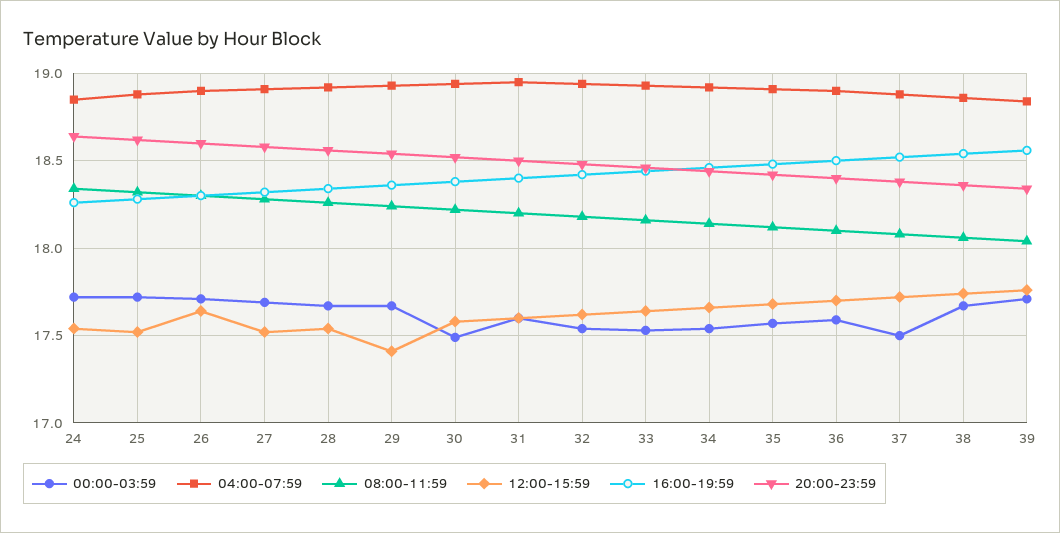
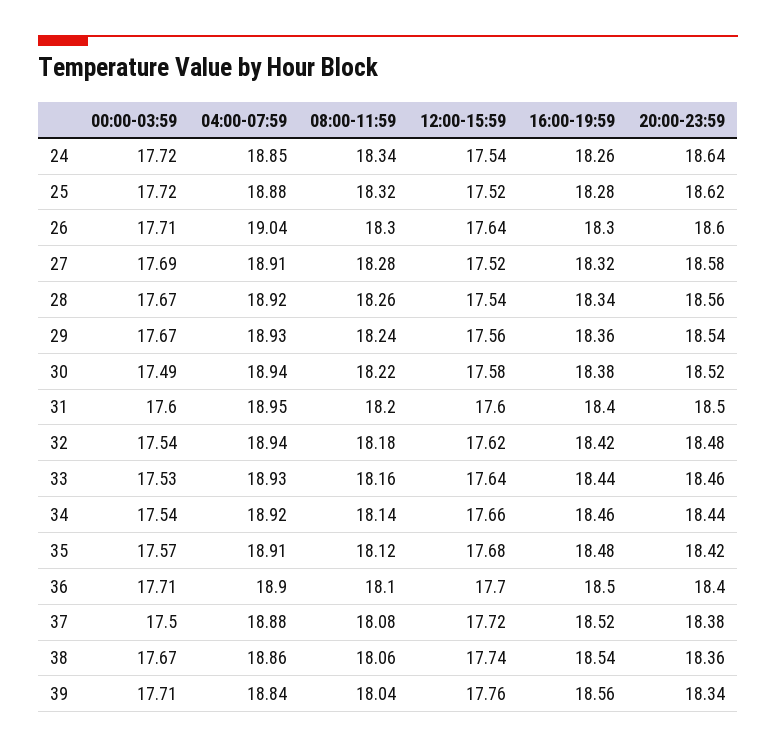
  {
    "00:00-03:59": {
      "24": 17.72,
      "25": 17.72,
      "26": 17.71,
      "27": 17.69,
      "28": 17.67,
      "29": 17.67,
      "30": 17.49,
      "31": 17.6,
      "32": 17.54,
      "33": 17.53,
      "34": 17.54,
      "35": 17.57,
-     "36": 17.6,
+     "36": 17.71,
      "37": 17.5,
      "38": 17.67,
      "39": 17.71
    },
    "04:00-07:59": {
      "24": 18.85,
      "25": 18.88,
-     "26": 18.9,
+     "26": 19.04,
      "27": 18.91,
      "28": 18.92,
      "29": 18.93,
      "30": 18.94,
      "31": 18.95,
      "32": 18.94,
      "33": 18.93,
      "34": 18.92,
      "35": 18.91,
      "36": 18.9,
      "37": 18.88,
      "38": 18.86,
      "39": 18.84
    },
    "08:00-11:59": {
      "24": 18.34,
      "25": 18.32,
      "26": 18.3,
      "27": 18.28,
      "28": 18.26,
      "29": 18.24,
      "30": 18.22,
      "31": 18.2,
      "32": 18.18,
      "33": 18.16,
      "34": 18.14,
      "35": 18.12,
      "36": 18.1,
      "37": 18.08,
      "38": 18.06,
      "39": 18.04
    },
    "12:00-15:59": {
      "24": 17.54,
      "25": 17.52,
      "26": 17.64,
      "27": 17.52,
      "28": 17.54,
-     "29": 17.4,
+     "29": 17.56,
      "30": 17.58,
      "31": 17.6,
      "32": 17.62,
      "33": 17.64,
      "34": 17.66,
      "35": 17.68,
      "36": 17.7,
      "37": 17.72,
      "38": 17.74,
      "39": 17.76
    },
    "16:00-19:59": {
      "24": 18.26,
      "25": 18.28,
      "26": 18.3,
      "27": 18.32,
      "28": 18.34,
      "29": 18.36,
      "30": 18.38,
      "31": 18.4,
      "32": 18.42,
      "33": 18.44,
      "34": 18.46,
      "35": 18.48,
      "36": 18.5,
      "37": 18.52,
      "38": 18.54,
      "39": 18.56
    },
    "20:00-23:59": {
      "24": 18.64,
      "25": 18.62,
      "26": 18.6,
      "27": 18.58,
      "28": 18.56,
      "29": 18.54,
      "30": 18.52,
      "31": 18.5,
      "32": 18.48,
      "33": 18.46,
      "34": 18.44,
      "35": 18.42,
      "36": 18.4,
      "37": 18.38,
      "38": 18.36,
      "39": 18.34
    }
  }

